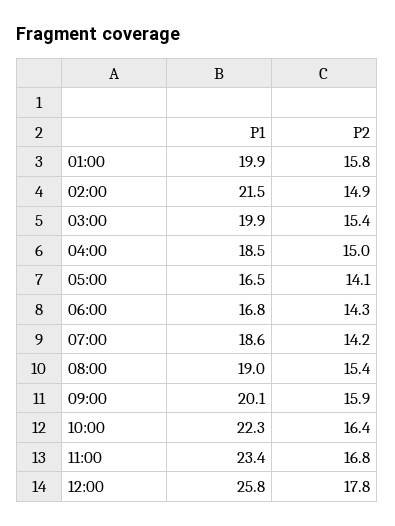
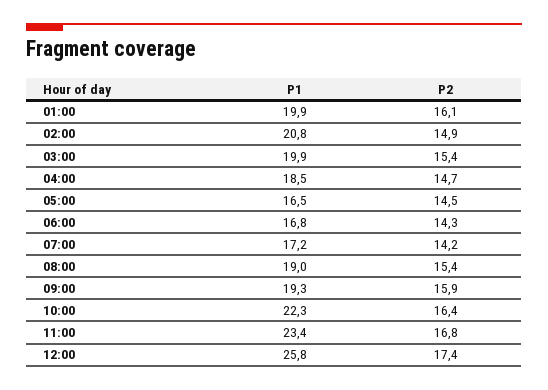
  {
    "P1": {
      "01:00": 19.9,
-     "02:00": 21.5,
+     "02:00": 20.8,
      "03:00": 19.9,
      "04:00": 18.5,
      "05:00": 16.5,
      "06:00": 16.8,
-     "07:00": 18.6,
+     "07:00": 17.2,
      "08:00": 19,
-     "09:00": 20.1,
+     "09:00": 19.3,
      "10:00": 22.3,
      "11:00": 23.4,
      "12:00": 25.8
    },
    "P2": {
-     "01:00": 15.8,
+     "01:00": 16.1,
      "02:00": 14.9,
      "03:00": 15.4,
-     "04:00": 15,
+     "04:00": 14.7,
-     "05:00": 14.1,
+     "05:00": 14.5,
      "06:00": 14.3,
      "07:00": 14.2,
      "08:00": 15.4,
      "09:00": 15.9,
      "10:00": 16.4,
      "11:00": 16.8,
-     "12:00": 17.8
+     "12:00": 17.4
    }
  }

